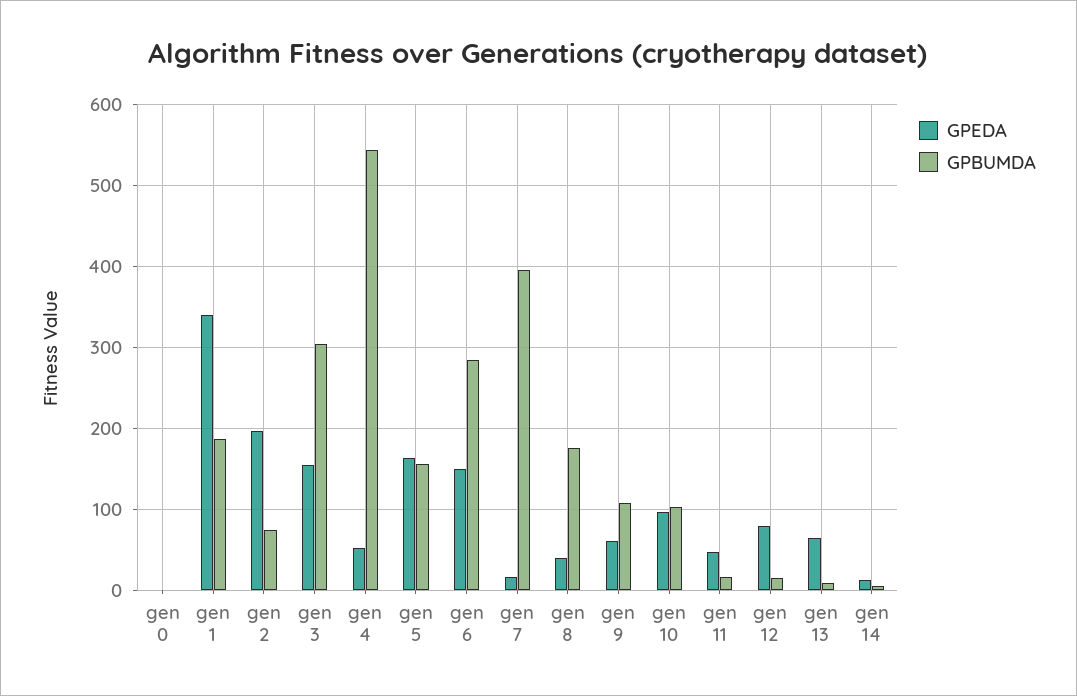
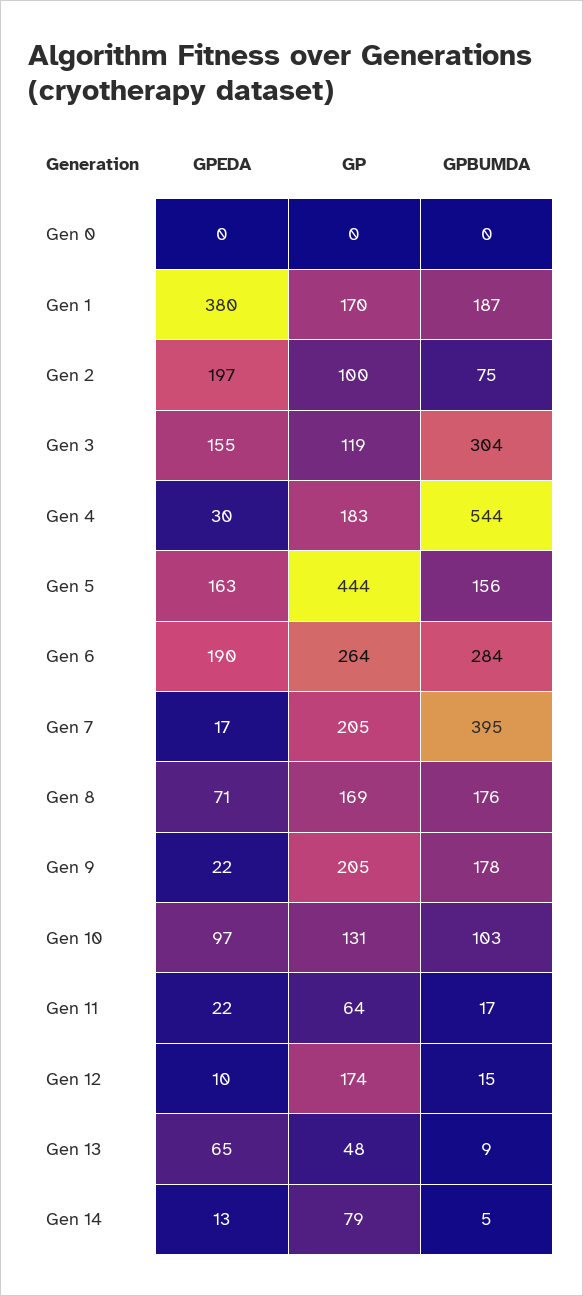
  {
    "GPEDA": {
      "gen 0": 0,
-     "gen 1": 340,
+     "gen 1": 380,
      "gen 2": 197,
      "gen 3": 155,
-     "gen 4": 50,
+     "gen 4": 30,
      "gen 5": 163,
-     "gen 6": 150,
+     "gen 6": 190,
      "gen 7": 17,
-     "gen 8": 40,
+     "gen 8": 71,
-     "gen 9": 60,
+     "gen 9": 22,
      "gen 10": 97,
-     "gen 11": 50,
+     "gen 11": 22,
-     "gen 12": 80,
+     "gen 12": 10,
      "gen 13": 65,
      "gen 14": 13
    },
    "GPBUMDA": {
      "gen 0": 0,
      "gen 1": 187,
      "gen 2": 75,
      "gen 3": 304,
      "gen 4": 544,
      "gen 5": 156,
      "gen 6": 284,
      "gen 7": 395,
      "gen 8": 176,
-     "gen 9": 110,
+     "gen 9": 178,
      "gen 10": 103,
      "gen 11": 17,
      "gen 12": 15,
      "gen 13": 9,
      "gen 14": 5
-   }
+   },
+   "GP": {
+     "gen 0": 0,
+     "gen 1": 170,
+     "gen 2": 100,
+     "gen 3": 119,
+     "gen 4": 183,
+     "gen 5": 444,
+     "gen 6": 264,
+     "gen 7": 205,
+     "gen 8": 169,
+     "gen 9": 205,
+     "gen 10": 131,
+     "gen 11": 64,
+     "gen 12": 174,
+     "gen 13": 48,
+     "gen 14": 79
+   }
  }

